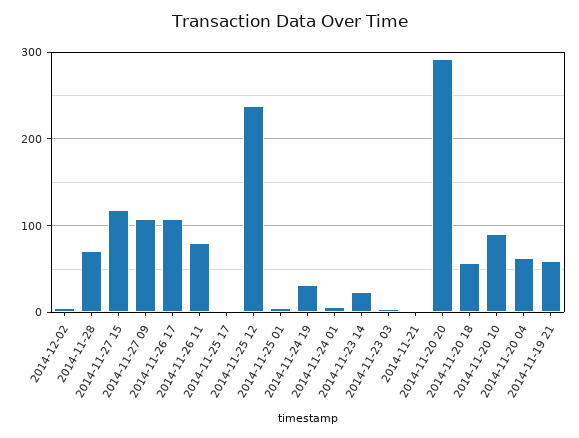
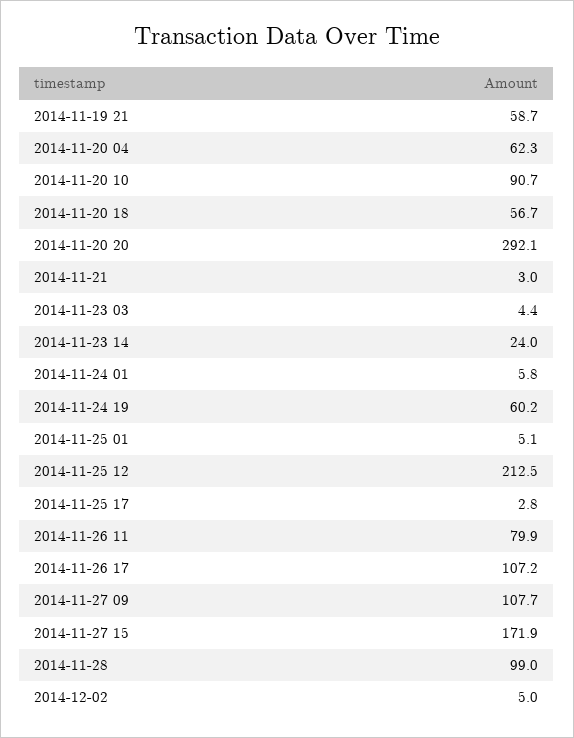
  {
    "2014-12-02": 5,
-   "2014-11-28": 70,
+   "2014-11-28": 99,
-   "2014-11-27 15": 120,
+   "2014-11-27 15": 171.9,
    "2014-11-27 09": 107.7,
    "2014-11-26 17": 107.2,
    "2014-11-26 11": 79.9,
    "2014-11-25 17": 2.8,
-   "2014-11-25 12": 240,
+   "2014-11-25 12": 212.5,
    "2014-11-25 01": 5.1,
-   "2014-11-24 19": 30,
+   "2014-11-24 19": 60.2,
    "2014-11-24 01": 5.8,
    "2014-11-23 14": 24,
    "2014-11-23 03": 4.4,
    "2014-11-21": 3,
    "2014-11-20 20": 292.1,
    "2014-11-20 18": 56.7,
    "2014-11-20 10": 90.7,
    "2014-11-20 04": 62.3,
    "2014-11-19 21": 58.7
  }

